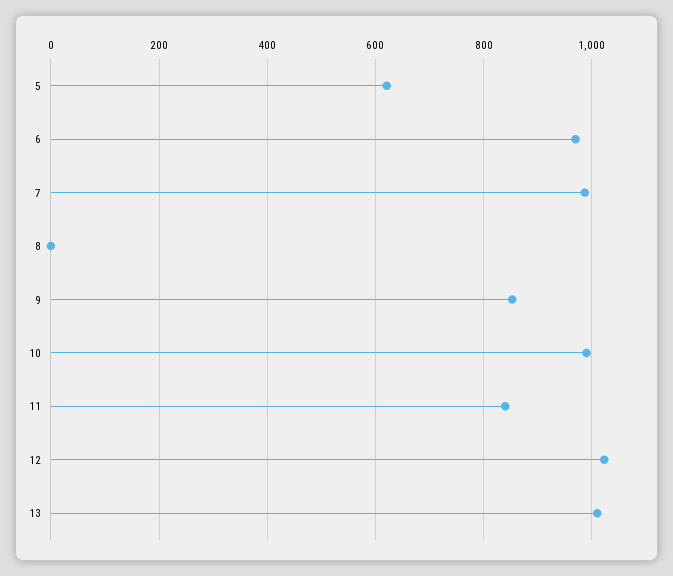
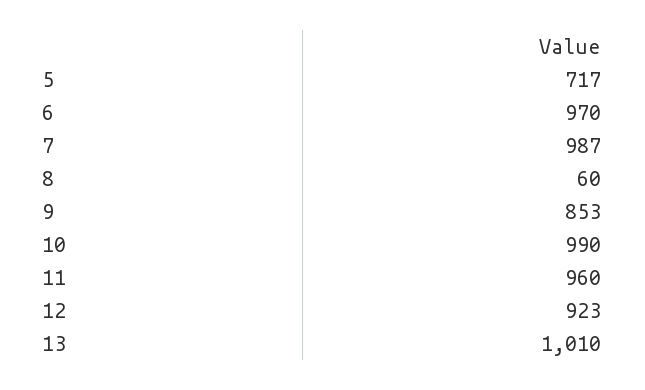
  {
-   "5": 620,
+   "5": 717,
    "6": 970,
    "7": 987,
-   "8": 0,
+   "8": 60,
    "9": 853,
    "10": 990,
-   "11": 840,
+   "11": 960,
-   "12": 1020,
+   "12": 923,
    "13": 1010
  }

